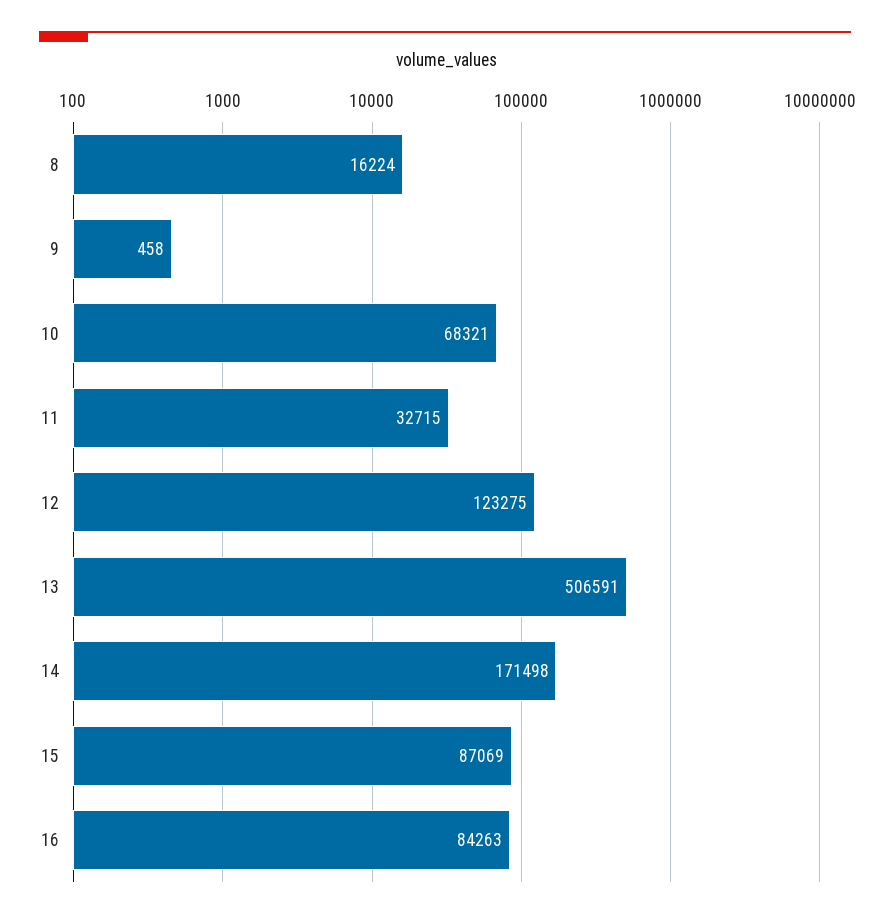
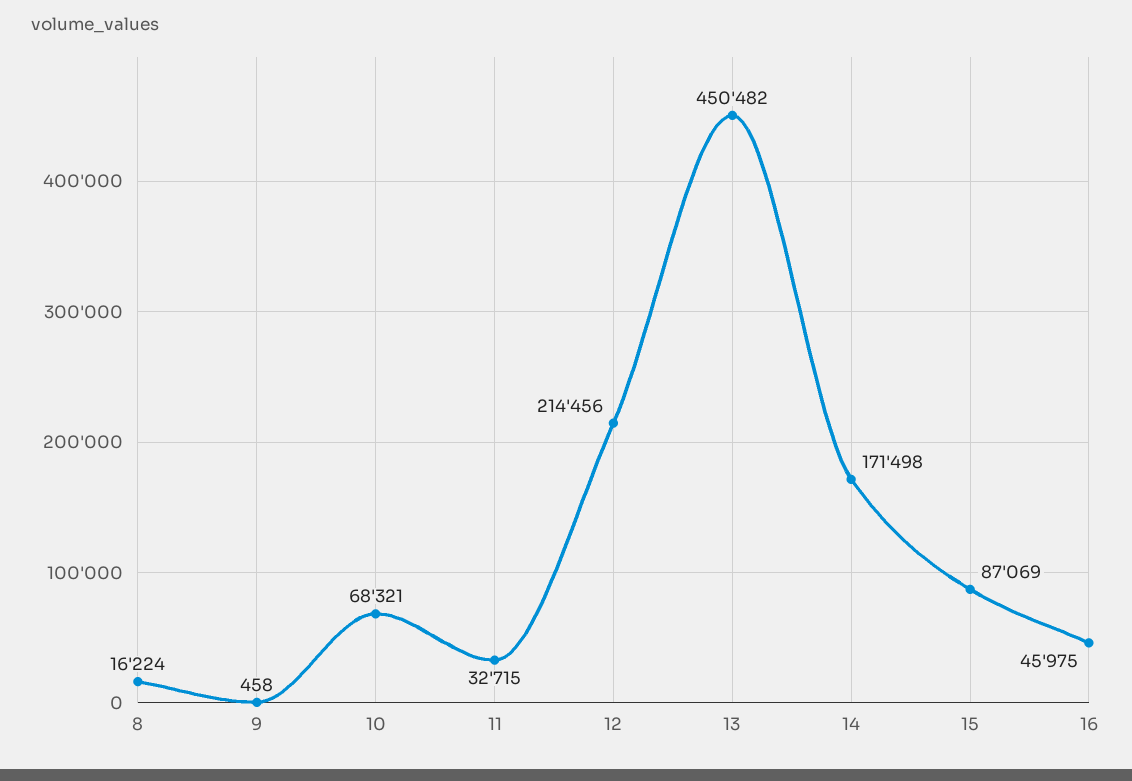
  {
    "8": 16224,
    "9": 458,
    "10": 68321,
    "11": 32715,
-   "12": 123275,
+   "12": 214456,
-   "13": 506591,
+   "13": 450482,
    "14": 171498,
    "15": 87069,
-   "16": 84263
+   "16": 45975
  }

